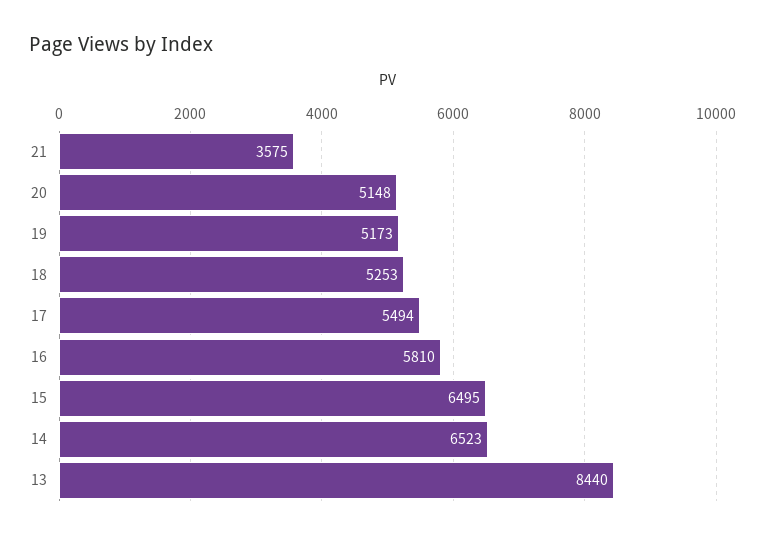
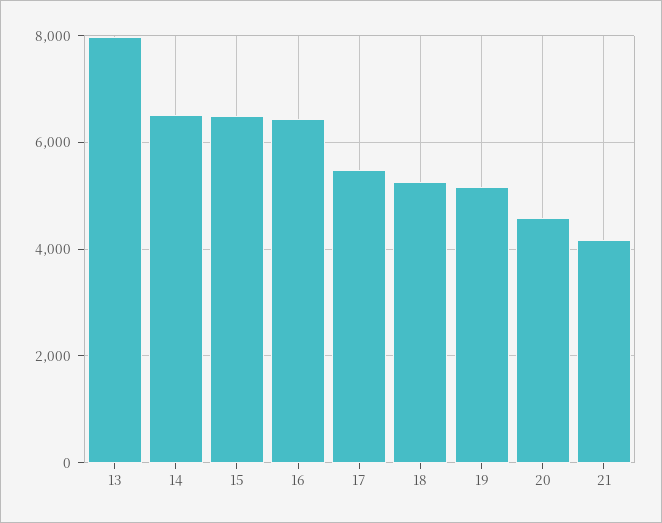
  {
-   "21": 3575,
+   "21": 4200,
-   "20": 5148,
+   "20": 4600,
    "19": 5173,
    "18": 5253,
    "17": 5494,
-   "16": 5810,
+   "16": 6400,
    "15": 6495,
    "14": 6523,
-   "13": 8440
+   "13": 8000
  }

